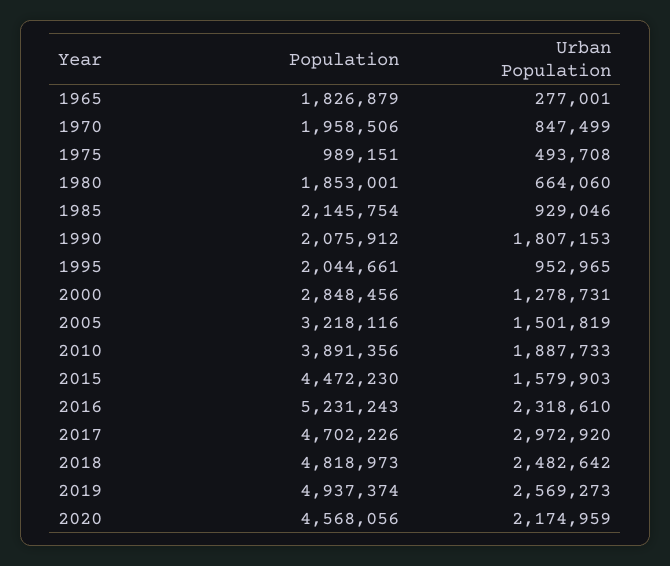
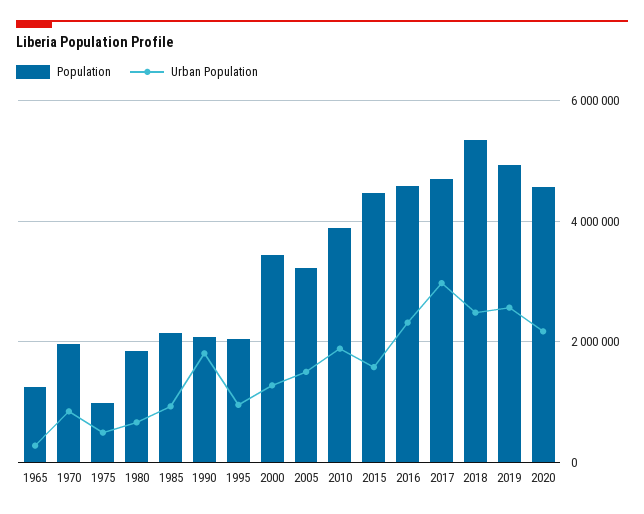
  {
    "Population": {
-     "1965": 1826879,
+     "1965": 1200000,
      "1970": 1958506,
      "1975": 989151,
      "1980": 1853001,
      "1985": 2145754,
      "1990": 2075912,
      "1995": 2044661,
-     "2000": 2848456,
+     "2000": 3400000,
      "2005": 3218116,
      "2010": 3891356,
      "2015": 4472230,
-     "2016": 5231243,
+     "2016": 4600000,
      "2017": 4702226,
-     "2018": 4818973,
+     "2018": 5400000,
      "2019": 4937374,
      "2020": 4568056
    },
    "Urban Population": {
      "1965": 277001,
      "1970": 847499,
      "1975": 493708,
      "1980": 664060,
      "1985": 929046,
      "1990": 1807153,
      "1995": 952965,
      "2000": 1278731,
      "2005": 1501819,
      "2010": 1887733,
      "2015": 1579903,
      "2016": 2318610,
      "2017": 2972920,
      "2018": 2482642,
      "2019": 2569273,
      "2020": 2174959
    }
  }

